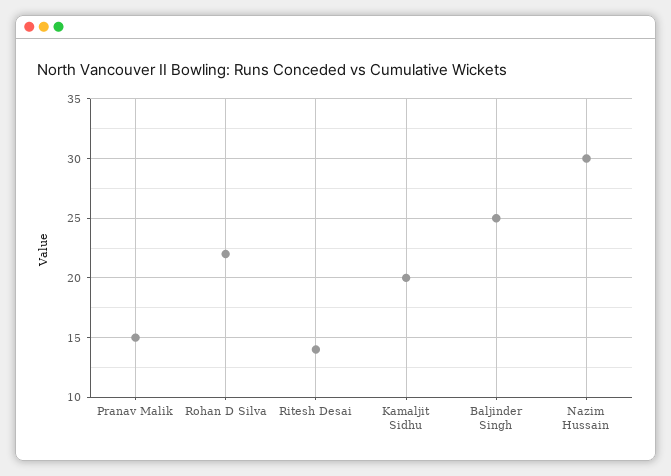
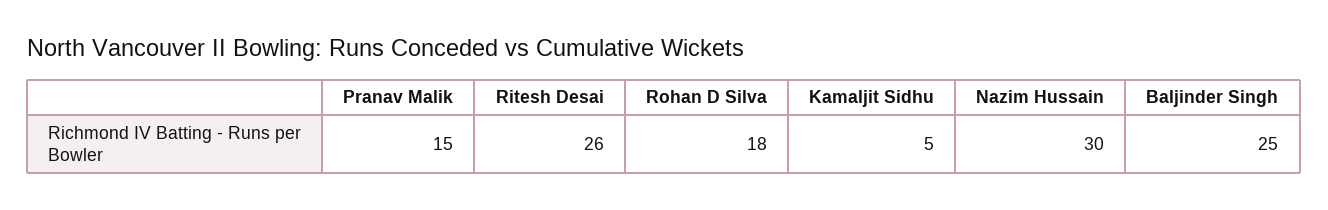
  {
    "Pranav Malik": 15,
-   "Rohan D Silva": 22,
+   "Rohan D Silva": 18,
-   "Ritesh Desai": 14,
+   "Ritesh Desai": 26,
-   "Kamaljit Sidhu": 20,
+   "Kamaljit Sidhu": 5,
    "Baljinder Singh": 25,
    "Nazim Hussain": 30
  }

